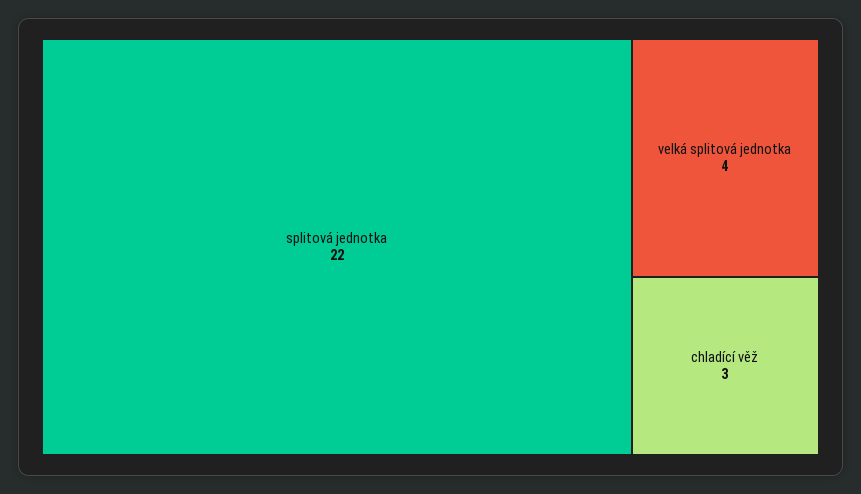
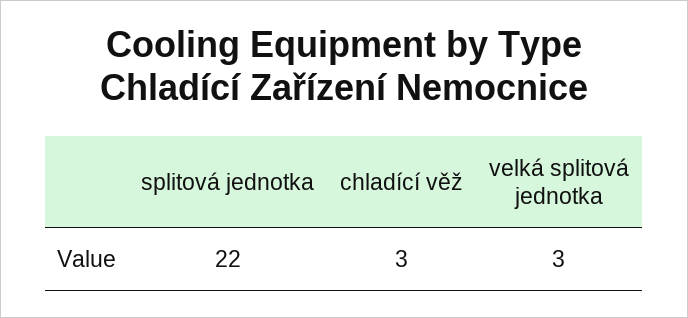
  {
    "splitová jednotka": 22,
-   "velká splitová jednotka": 4,
+   "velká splitová jednotka": 3,
    "chladící věž": 3
  }

